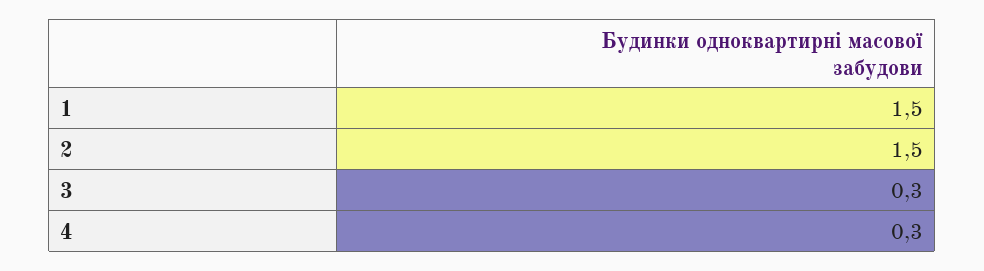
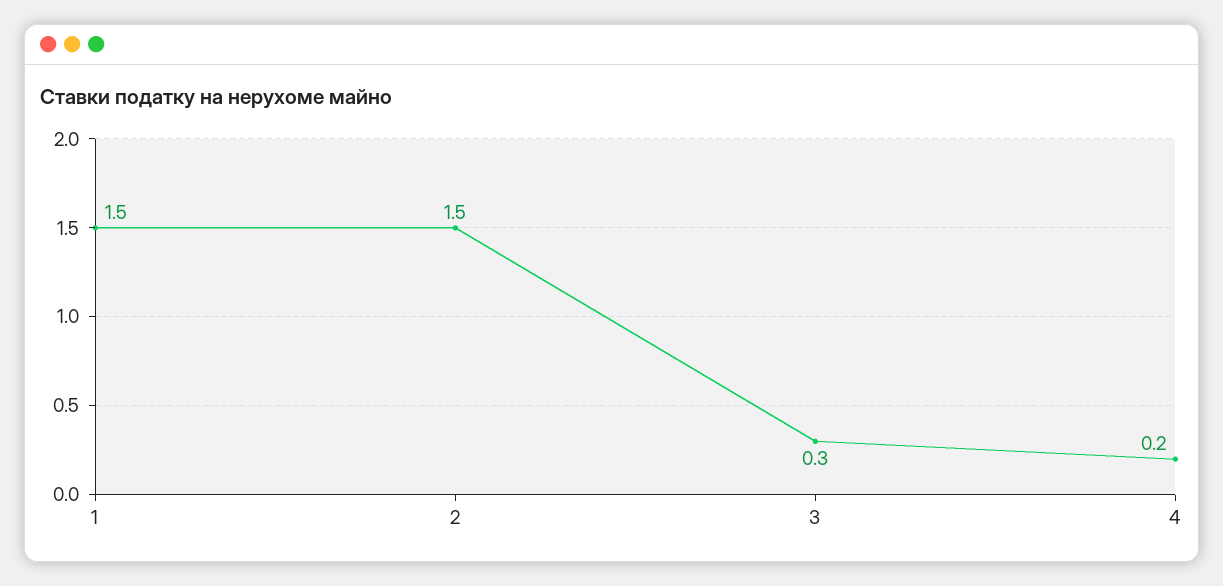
  {
    "1": 1.5,
    "2": 1.5,
    "3": 0.3,
-   "4": 0.3
+   "4": 0.2
  }

